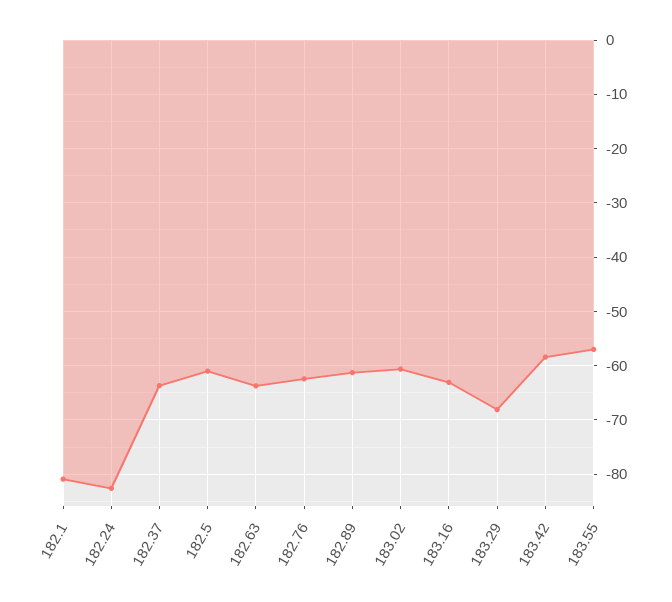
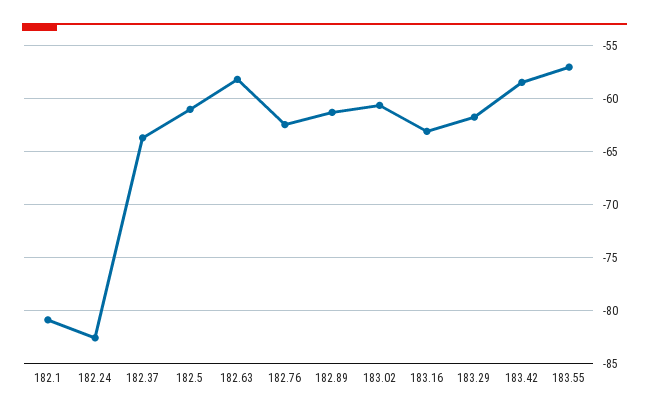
  {
    "182.1": -81,
    "182.24": -83,
    "182.37": -64,
    "182.5": -61,
-   "182.63": -64,
+   "182.63": -58,
    "182.76": -62,
    "182.89": -61,
    "183.02": -61,
    "183.16": -63,
-   "183.29": -68,
+   "183.29": -62,
    "183.42": -58,
    "183.55": -57
  }

